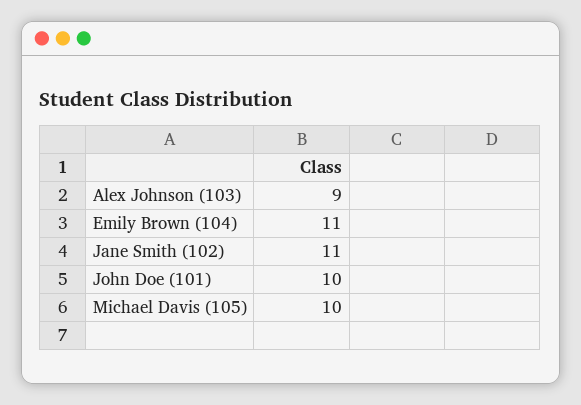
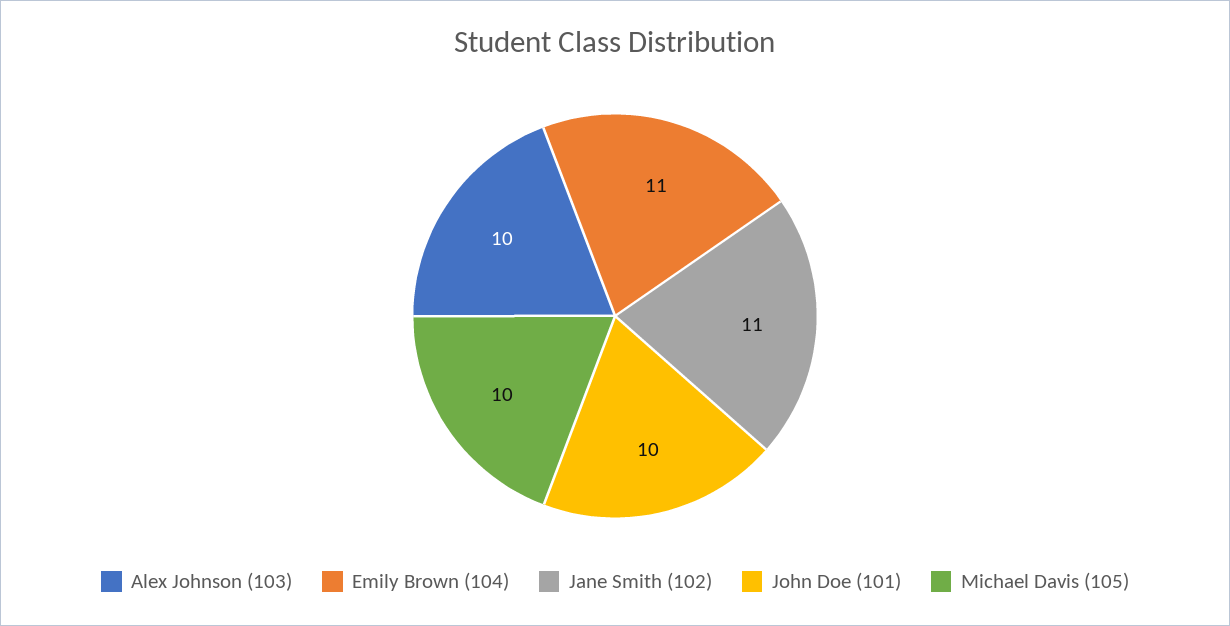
  {
-   "Alex Johnson (103)": 9,
+   "Alex Johnson (103)": 10,
    "Emily Brown (104)": 11,
    "Jane Smith (102)": 11,
    "John Doe (101)": 10,
    "Michael Davis (105)": 10
  }

